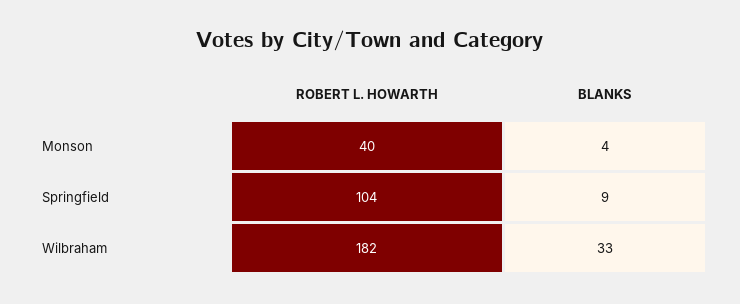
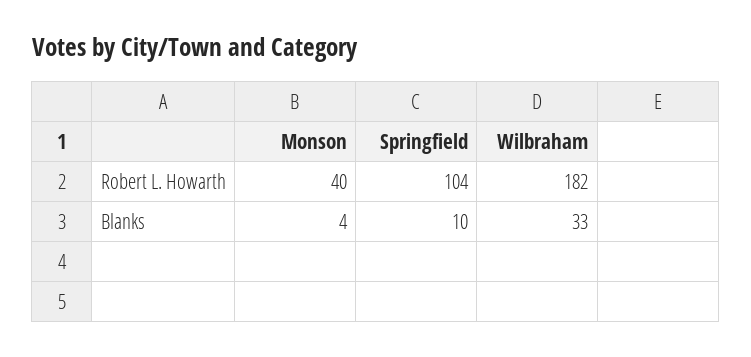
  {
    "ROBERT L. HOWARTH": {
      "Monson": 40,
      "Springfield": 104,
      "Wilbraham": 182
    },
    "BLANKS": {
      "Monson": 4,
-     "Springfield": 9,
+     "Springfield": 10,
      "Wilbraham": 33
    }
  }

